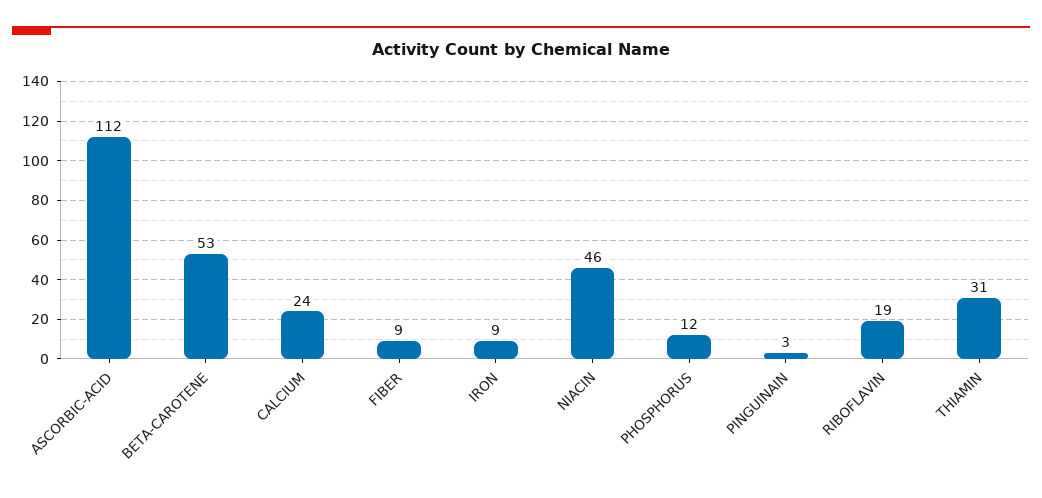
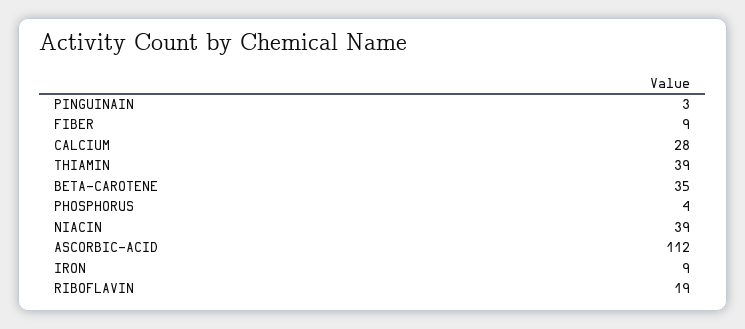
  {
    "ASCORBIC-ACID": 112,
-   "BETA-CAROTENE": 53,
+   "BETA-CAROTENE": 35,
-   "CALCIUM": 24,
+   "CALCIUM": 28,
    "FIBER": 9,
    "IRON": 9,
-   "NIACIN": 46,
+   "NIACIN": 39,
-   "PHOSPHORUS": 12,
+   "PHOSPHORUS": 4,
    "PINGUINAIN": 3,
    "RIBOFLAVIN": 19,
-   "THIAMIN": 31
+   "THIAMIN": 39
  }

